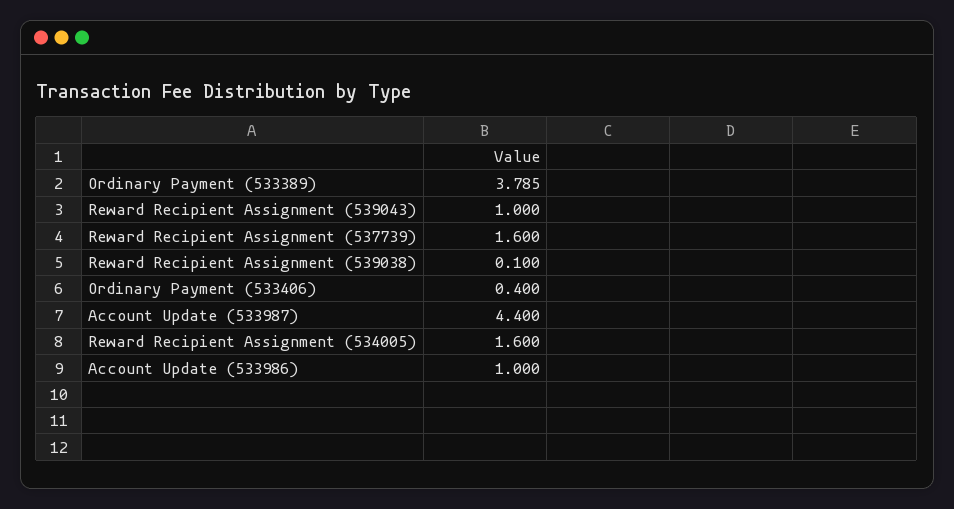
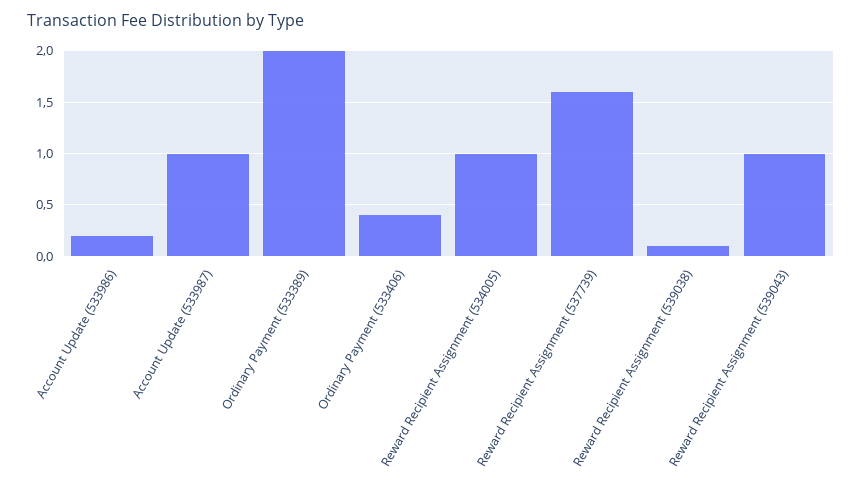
  {
-   "Ordinary Payment (533389)": 3.785,
+   "Ordinary Payment (533389)": 2,
    "Reward Recipient Assignment (539043)": 1,
    "Reward Recipient Assignment (537739)": 1.6,
    "Reward Recipient Assignment (539038)": 0.1,
    "Ordinary Payment (533406)": 0.4,
-   "Account Update (533987)": 4.4,
+   "Account Update (533987)": 1,
-   "Reward Recipient Assignment (534005)": 1.6,
+   "Reward Recipient Assignment (534005)": 1,
-   "Account Update (533986)": 1
+   "Account Update (533986)": 0.2
  }

